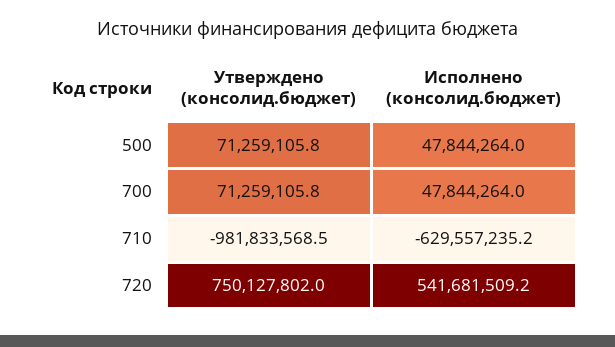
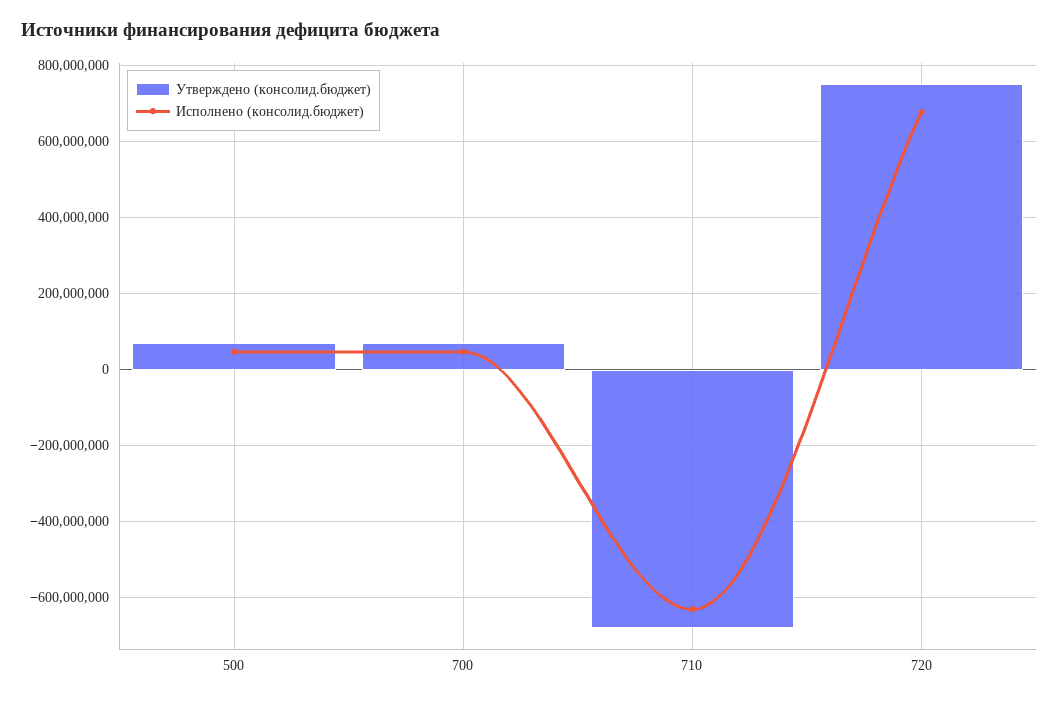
  {
    "Утверждено (консолид.бюджет)": {
      "500": 71259105.8,
      "700": 71259105.8,
-     "710": -981833568.5,
+     "710": -680000000,
      "720": 750127802
    },
    "Исполнено (консолид.бюджет)": {
      "500": 47844264,
      "700": 47844264,
      "710": -629557235.2,
-     "720": 541681509.2
+     "720": 680000000
    }
  }

